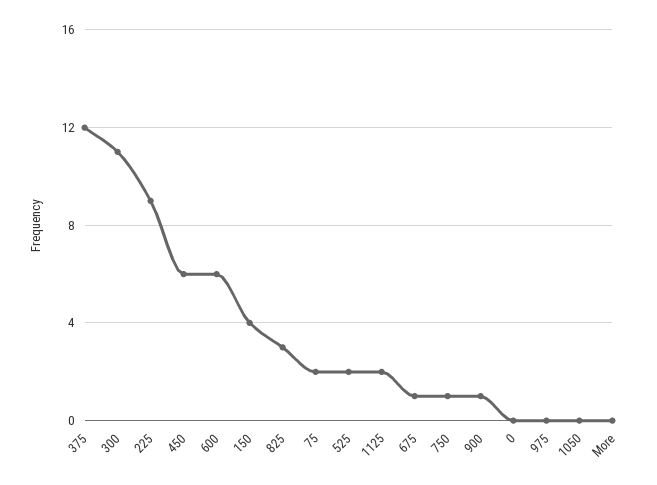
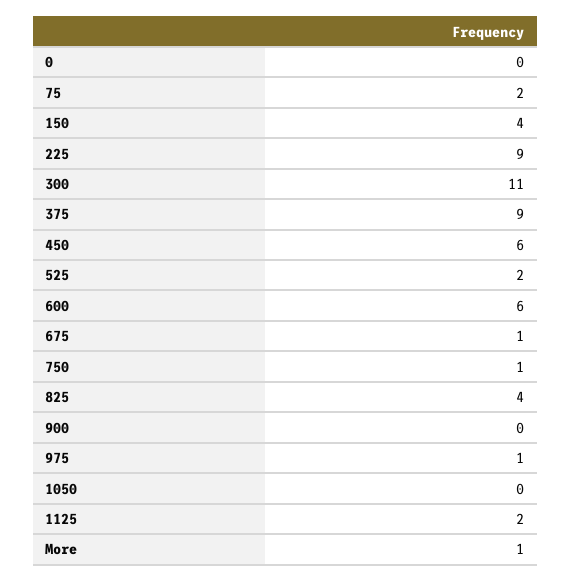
  {
-   "375": 12,
+   "375": 9,
    "300": 11,
    "225": 9,
    "450": 6,
    "600": 6,
    "150": 4,
-   "825": 3,
+   "825": 4,
    "75": 2,
    "525": 2,
    "1125": 2,
    "675": 1,
    "750": 1,
-   "900": 1,
+   "900": 0,
    "0": 0,
-   "975": 0,
+   "975": 1,
    "1050": 0,
-   "More": 0
+   "More": 1
  }

